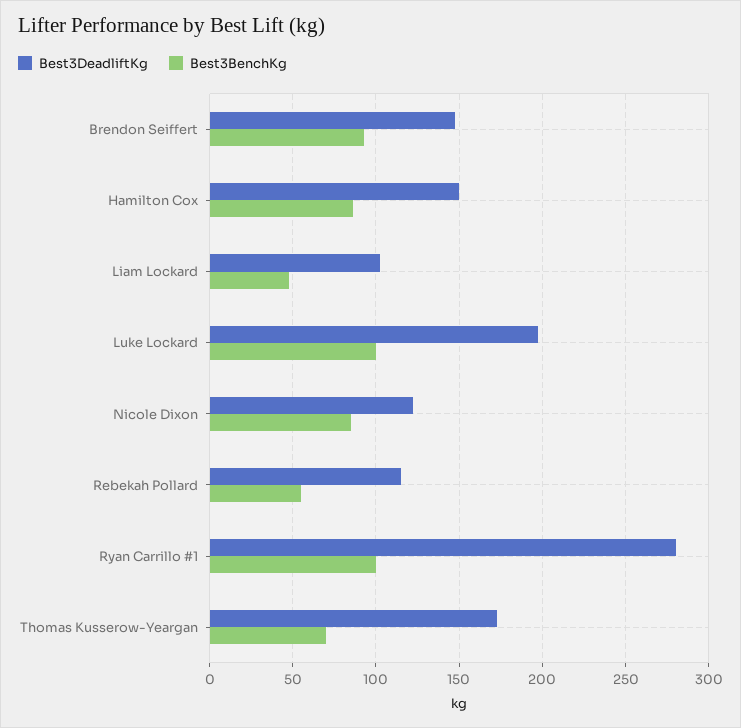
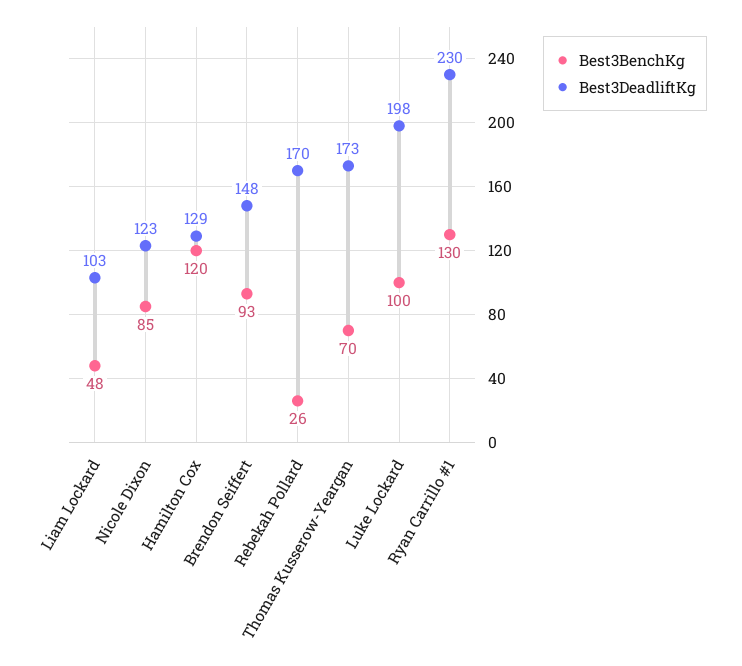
  {
    "Best3DeadliftKg": {
      "Brendon Seiffert": 148,
-     "Hamilton Cox": 150,
+     "Hamilton Cox": 129,
      "Liam Lockard": 103,
      "Luke Lockard": 198,
      "Nicole Dixon": 123,
-     "Rebekah Pollard": 115,
+     "Rebekah Pollard": 170,
-     "Ryan Carrillo #1": 280,
+     "Ryan Carrillo #1": 230,
      "Thomas Kusserow-Yeargan": 173
    },
    "Best3BenchKg": {
      "Brendon Seiffert": 93,
-     "Hamilton Cox": 85,
+     "Hamilton Cox": 120,
      "Liam Lockard": 48,
      "Luke Lockard": 100,
      "Nicole Dixon": 85,
-     "Rebekah Pollard": 55,
+     "Rebekah Pollard": 26,
-     "Ryan Carrillo #1": 100,
+     "Ryan Carrillo #1": 130,
      "Thomas Kusserow-Yeargan": 70
    }
  }

